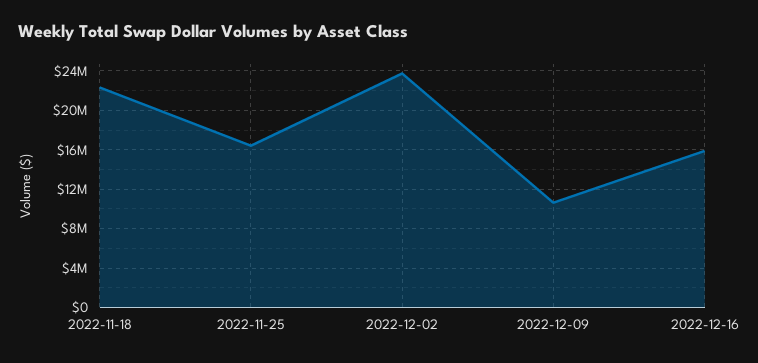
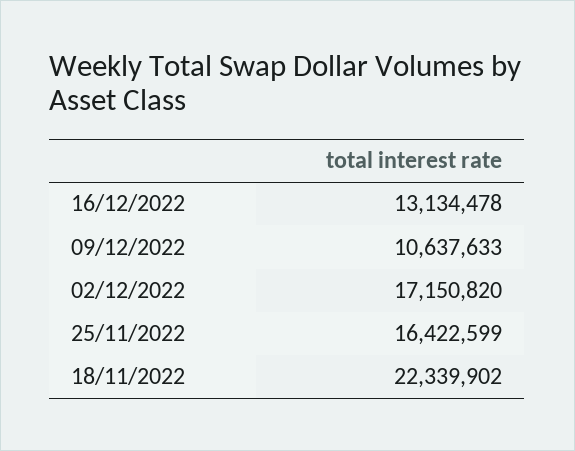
  {
    "2022-11-18": 22339902,
    "2022-11-25": 16422599,
-   "2022-12-02": 24000000,
+   "2022-12-02": 17150820,
    "2022-12-09": 10637633,
-   "2022-12-16": 16000000
+   "2022-12-16": 13134478
  }

